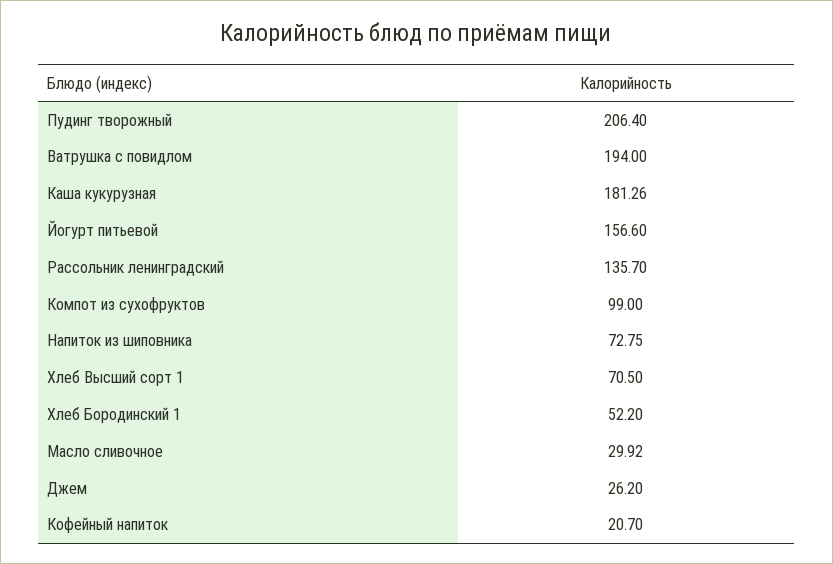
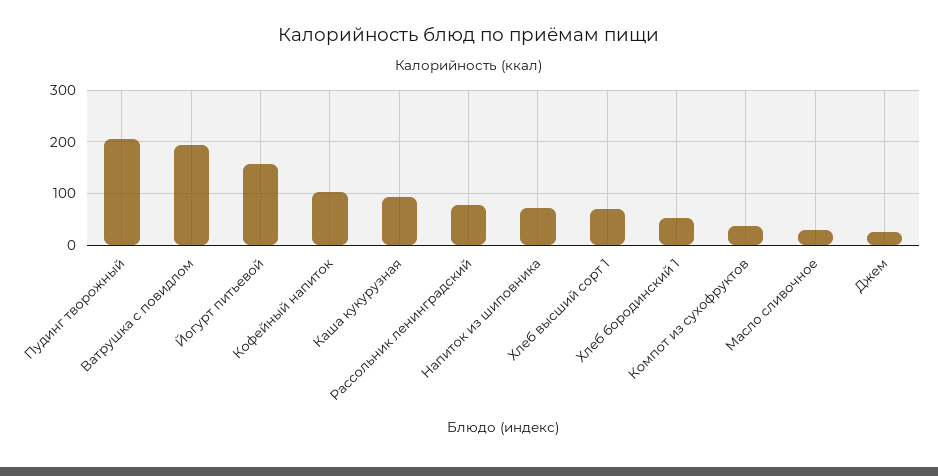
  {
    "Пудинг творожный": 206.4,
    "Ватрушка с повидлом": 194,
-   "Каша кукурузная": 181.26,
+   "Каша кукурузная": 100,
    "Йогурт питьевой": 156.6,
-   "Рассольник ленинградский": 135.7,
+   "Рассольник ленинградский": 80,
-   "Компот из сухофруктов": 99,
+   "Компот из сухофруктов": 40,
    "Напиток из шиповника": 72.75,
    "Хлеб Высший сорт 1": 70.5,
    "Хлеб Бородинский 1": 52.2,
    "Масло сливочное": 29.92,
    "Джем": 26.2,
-   "Кофейный напиток": 20.7
+   "Кофейный напиток": 100
  }

